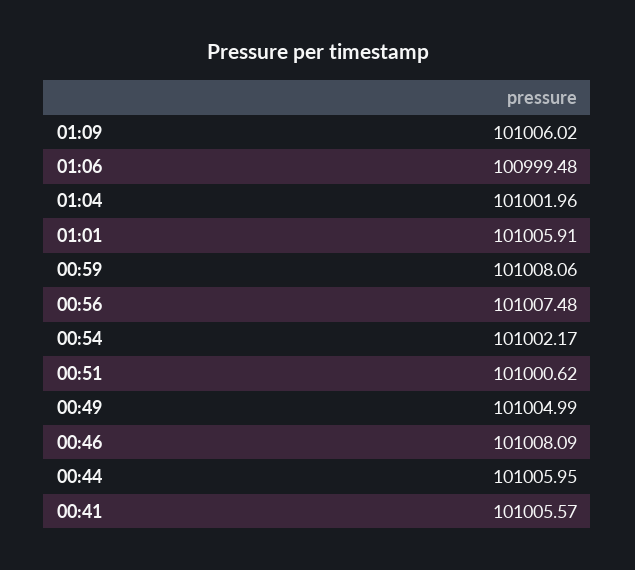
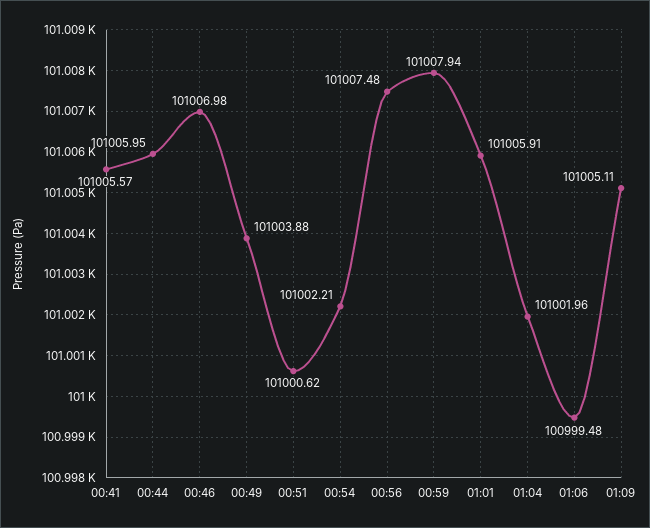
  {
-   "01:09": 101006.02,
+   "01:09": 101005.11,
    "01:06": 100999.48,
    "01:04": 101001.96,
    "01:01": 101005.91,
-   "00:59": 101008.06,
+   "00:59": 101007.94,
    "00:56": 101007.48,
-   "00:54": 101002.17,
+   "00:54": 101002.21,
    "00:51": 101000.62,
-   "00:49": 101004.99,
+   "00:49": 101003.88,
-   "00:46": 101008.09,
+   "00:46": 101006.98,
    "00:44": 101005.95,
    "00:41": 101005.57
  }

